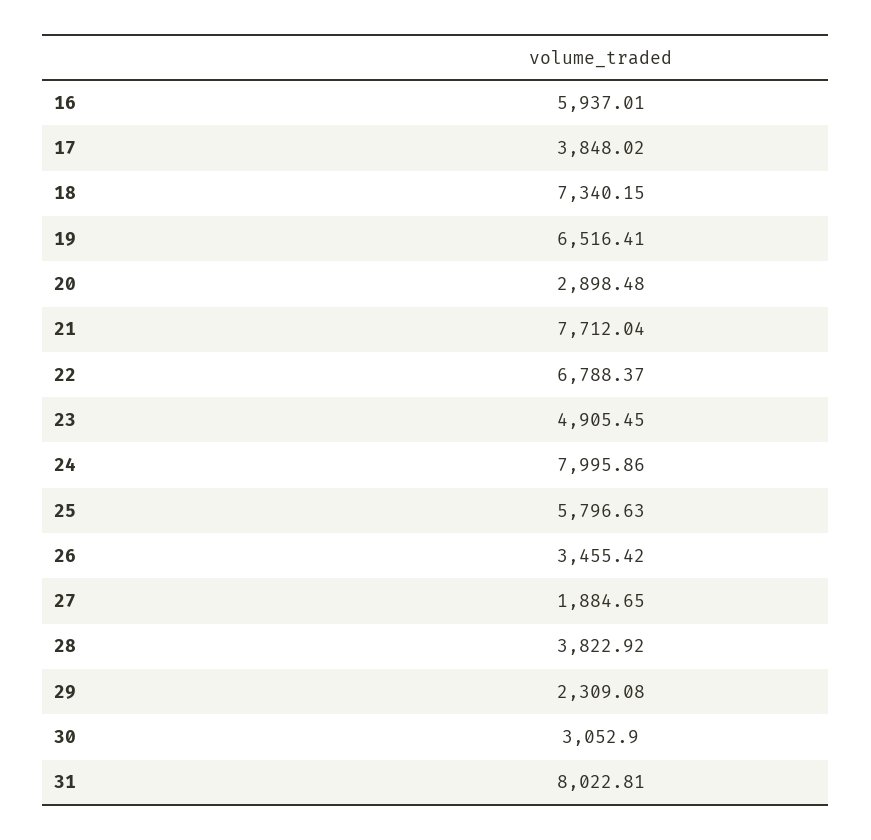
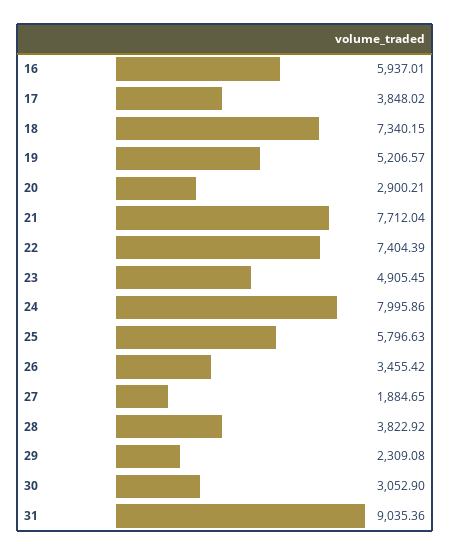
  {
    "16": 5937.01,
    "17": 3848.02,
    "18": 7340.15,
-   "19": 6516.41,
+   "19": 5206.57,
-   "20": 2898.48,
+   "20": 2900.21,
    "21": 7712.04,
-   "22": 6788.37,
+   "22": 7404.39,
    "23": 4905.45,
    "24": 7995.86,
    "25": 5796.63,
    "26": 3455.42,
    "27": 1884.65,
    "28": 3822.92,
    "29": 2309.08,
    "30": 3052.9,
-   "31": 8022.81
+   "31": 9035.36
  }

